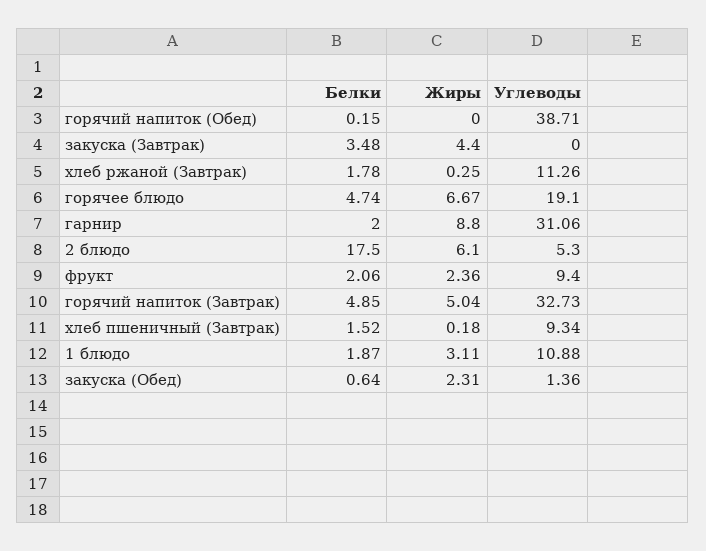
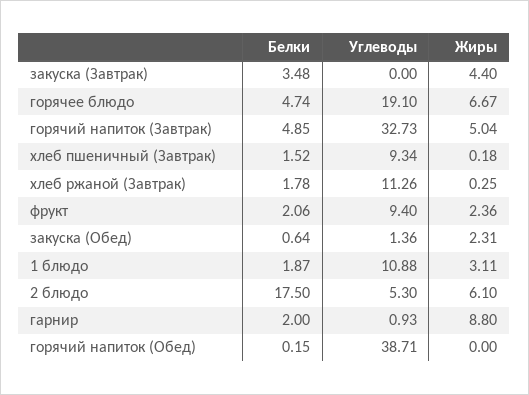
  {
    "Белки": {
      "горячий напиток (Обед)": 0.15,
      "закуска (Завтрак)": 3.48,
      "хлеб ржаной (Завтрак)": 1.78,
      "горячее блюдо": 4.74,
      "гарнир": 2,
      "2 блюдо": 17.5,
      "фрукт": 2.06,
      "горячий напиток (Завтрак)": 4.85,
      "хлеб пшеничный (Завтрак)": 1.52,
      "1 блюдо": 1.87,
      "закуска (Обед)": 0.64
    },
    "Жиры": {
      "горячий напиток (Обед)": 0,
      "закуска (Завтрак)": 4.4,
      "хлеб ржаной (Завтрак)": 0.25,
      "горячее блюдо": 6.67,
      "гарнир": 8.8,
      "2 блюдо": 6.1,
      "фрукт": 2.36,
      "горячий напиток (Завтрак)": 5.04,
      "хлеб пшеничный (Завтрак)": 0.18,
      "1 блюдо": 3.11,
      "закуска (Обед)": 2.31
    },
    "Углеводы": {
      "горячий напиток (Обед)": 38.71,
      "закуска (Завтрак)": 0,
      "хлеб ржаной (Завтрак)": 11.26,
      "горячее блюдо": 19.1,
-     "гарнир": 31.06,
+     "гарнир": 0.93,
      "2 блюдо": 5.3,
      "фрукт": 9.4,
      "горячий напиток (Завтрак)": 32.73,
      "хлеб пшеничный (Завтрак)": 9.34,
      "1 блюдо": 10.88,
      "закуска (Обед)": 1.36
    }
  }

